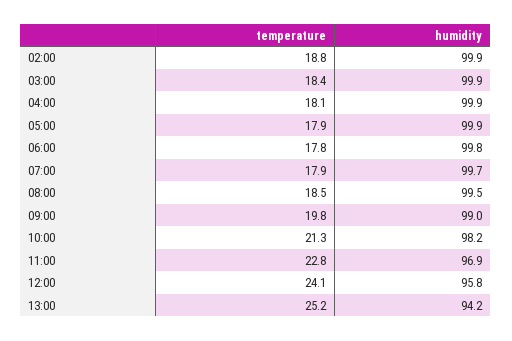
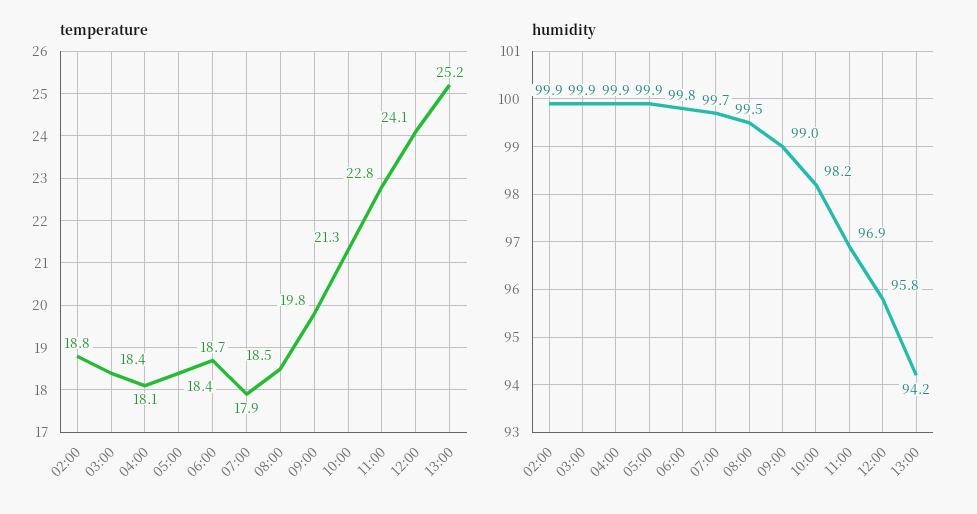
  {
    "temperature": {
      "02:00": 18.8,
      "03:00": 18.4,
      "04:00": 18.1,
-     "05:00": 17.9,
+     "05:00": 18.4,
-     "06:00": 17.8,
+     "06:00": 18.7,
      "07:00": 17.9,
      "08:00": 18.5,
      "09:00": 19.8,
      "10:00": 21.3,
      "11:00": 22.8,
      "12:00": 24.1,
      "13:00": 25.2
    },
    "humidity": {
      "02:00": 99.9,
      "03:00": 99.9,
      "04:00": 99.9,
      "05:00": 99.9,
      "06:00": 99.8,
      "07:00": 99.7,
      "08:00": 99.5,
      "09:00": 99,
      "10:00": 98.2,
      "11:00": 96.9,
      "12:00": 95.8,
      "13:00": 94.2
    }
  }

